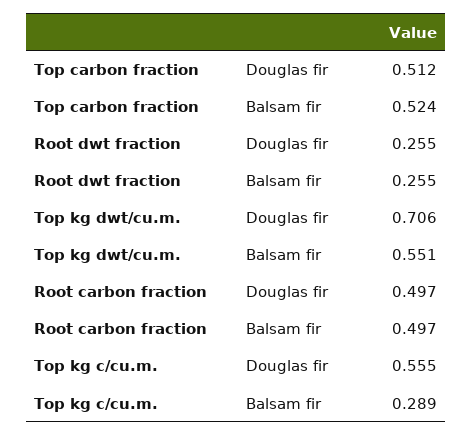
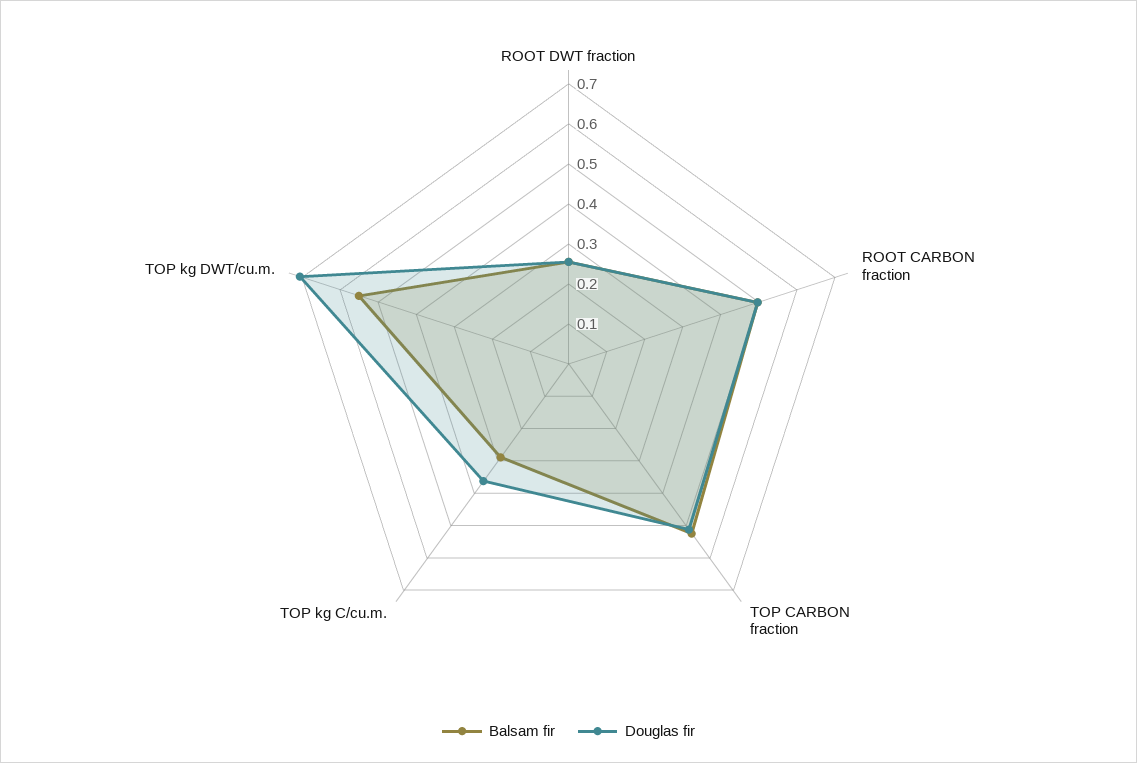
  {
    "Douglas fir": {
      "Top carbon fraction": 0.512,
      "Root dwt fraction": 0.255,
      "Top kg dwt/cu.m.": 0.706,
      "Root carbon fraction": 0.497,
-     "Top kg c/cu.m.": 0.555
+     "Top kg c/cu.m.": 0.36
    },
    "Balsam fir": {
      "Top carbon fraction": 0.524,
      "Root dwt fraction": 0.255,
      "Top kg dwt/cu.m.": 0.551,
      "Root carbon fraction": 0.497,
      "Top kg c/cu.m.": 0.289
    }
  }

